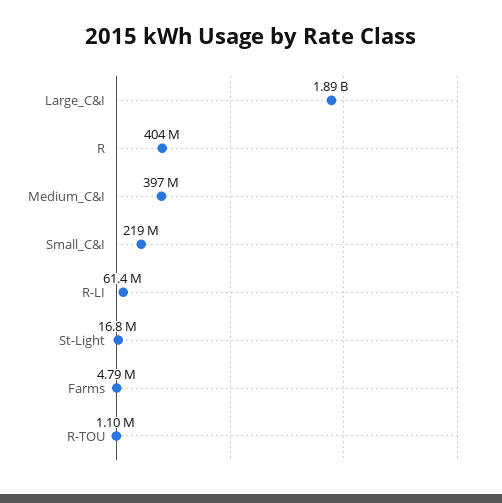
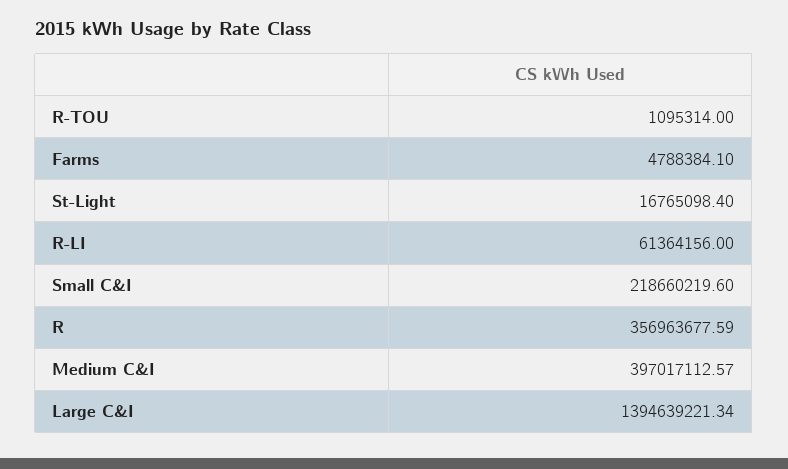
  {
-   "Large_C&I": 1890000000,
+   "Large_C&I": 1394639221.34,
-   "R": 404000000,
+   "R": 356963677.59,
    "Medium_C&I": 397017112.57,
    "Small_C&I": 218660219.6,
    "R-LI": 61364156,
    "St-Light": 16765098.4,
    "Farms": 4788384.1,
    "R-TOU": 1095314
  }

